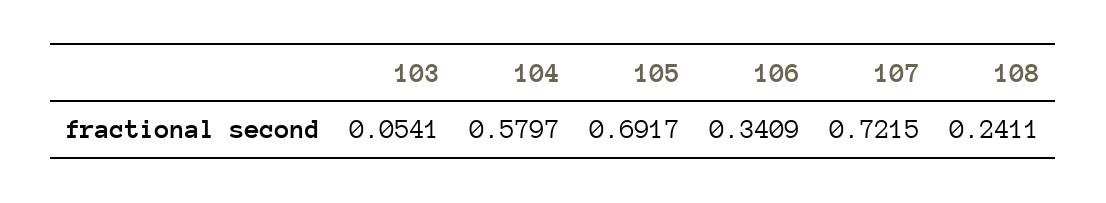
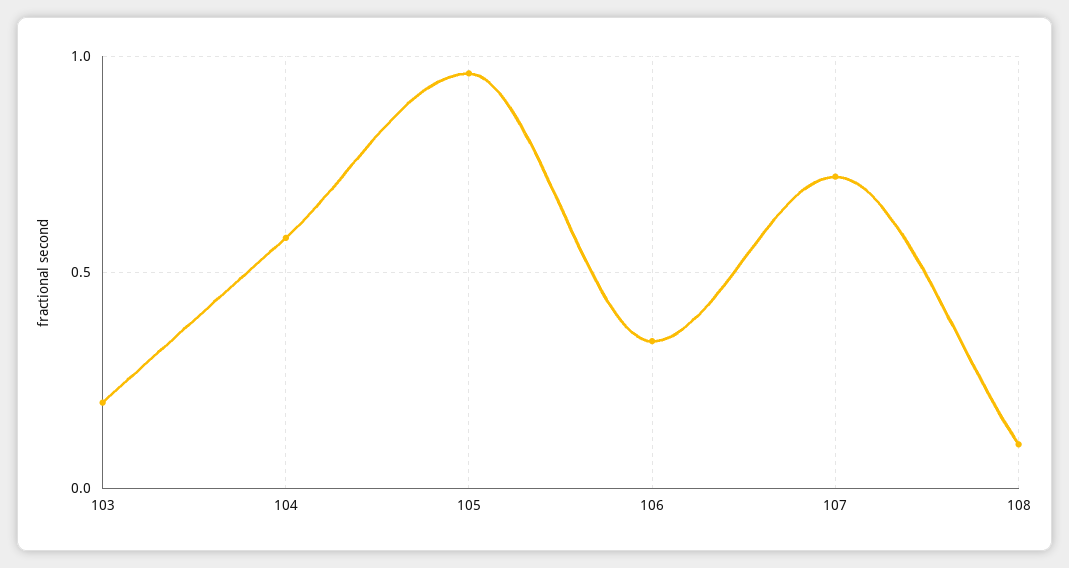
  {
-   "103": 0.0541,
+   "103": 0.2,
    "104": 0.5797,
-   "105": 0.6917,
+   "105": 0.95,
    "106": 0.3409,
    "107": 0.7215,
-   "108": 0.2411
+   "108": 0.1
  }

